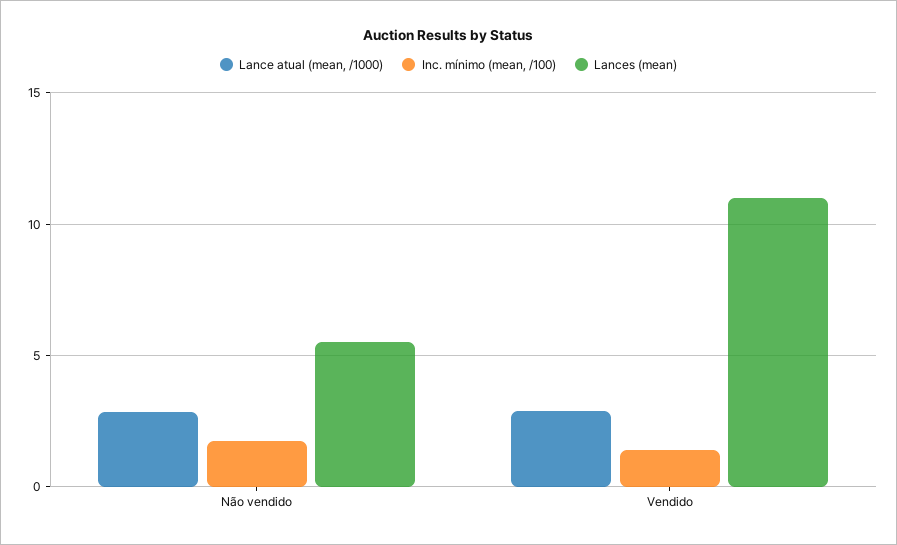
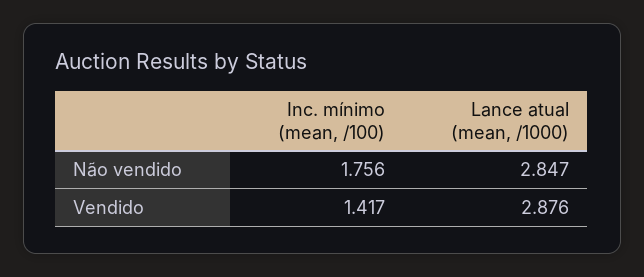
  {
    "Lance atual (mean, /1000)": {
      "Não vendido": 2.847,
      "Vendido": 2.876
    },
    "Inc. mínimo (mean, /100)": {
      "Não vendido": 1.756,
      "Vendido": 1.417
-   },
+   }
-   "Lances (mean)": {
-     "Não vendido": 5.5,
-     "Vendido": 11
-   }
  }

